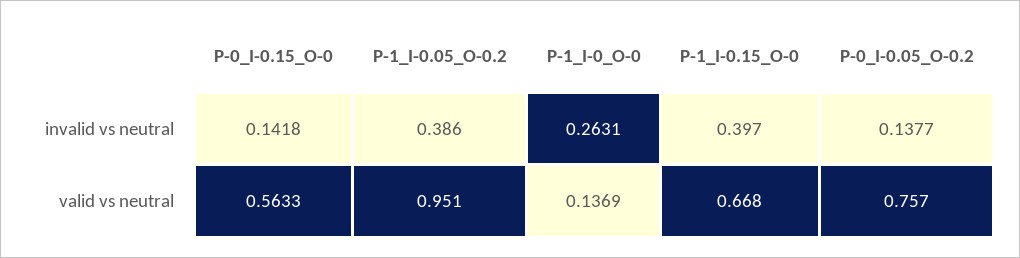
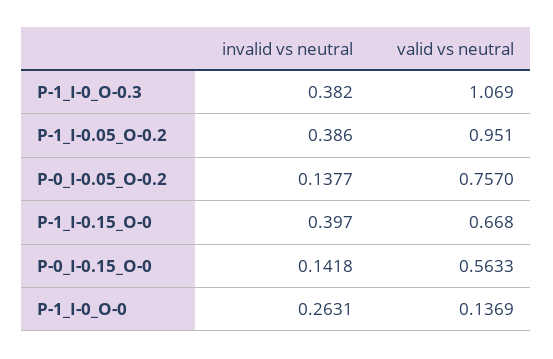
  {
    "P-0_I-0.15_O-0": {
      "invalid vs neutral": 0.1418,
      "valid vs neutral": 0.5633
    },
    "P-1_I-0.05_O-0.2": {
      "invalid vs neutral": 0.386,
      "valid vs neutral": 0.951
    },
    "P-1_I-0_O-0": {
      "invalid vs neutral": 0.2631,
      "valid vs neutral": 0.1369
    },
    "P-1_I-0.15_O-0": {
      "invalid vs neutral": 0.397,
      "valid vs neutral": 0.668
    },
    "P-0_I-0.05_O-0.2": {
      "invalid vs neutral": 0.1377,
      "valid vs neutral": 0.757
-   }
+   },
+   "P-1_I-0_O-0.3": {
+     "invalid vs neutral": 0.382,
+     "valid vs neutral": 1.069
+   }
  }

